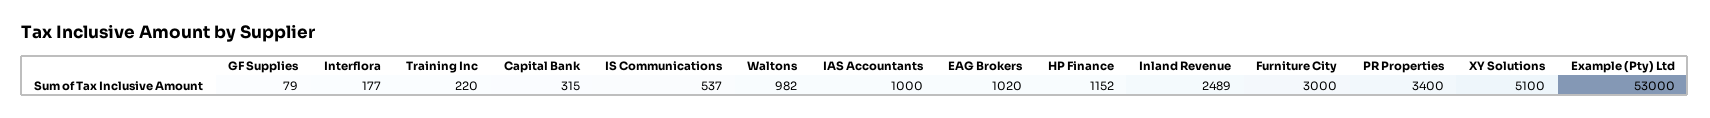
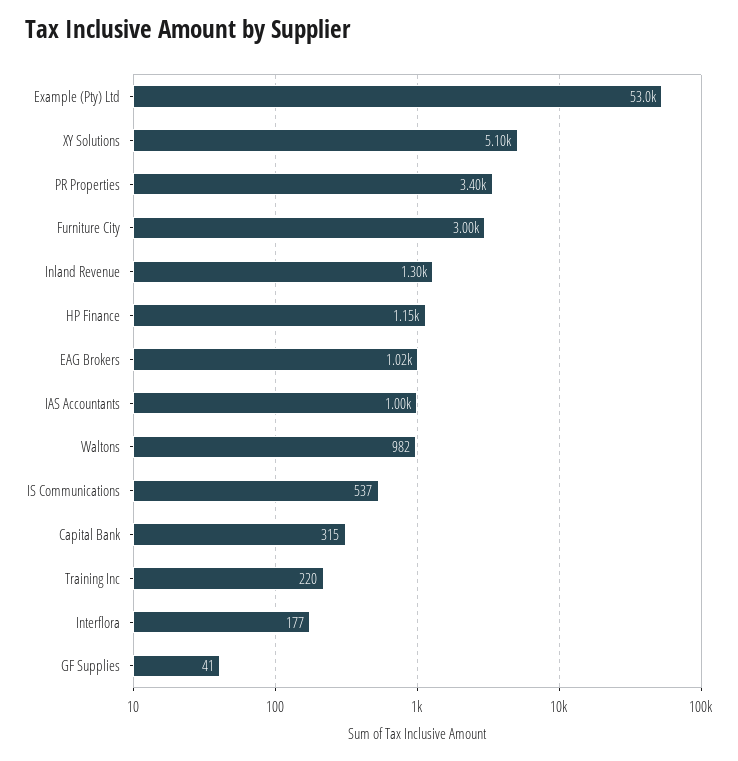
  {
-   "GF Supplies": 79,
+   "GF Supplies": 41,
    "Interflora": 177,
    "Training Inc": 220,
    "Capital Bank": 315,
    "IS Communications": 537,
    "Waltons": 982,
    "IAS Accountants": 1000,
    "EAG Brokers": 1020,
    "HP Finance": 1152,
-   "Inland Revenue": 2489,
+   "Inland Revenue": 1300,
    "Furniture City": 3000,
    "PR Properties": 3400,
    "XY Solutions": 5100,
    "Example (Pty) Ltd": 53000
  }

